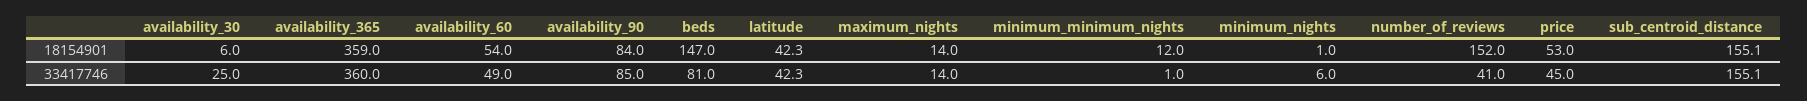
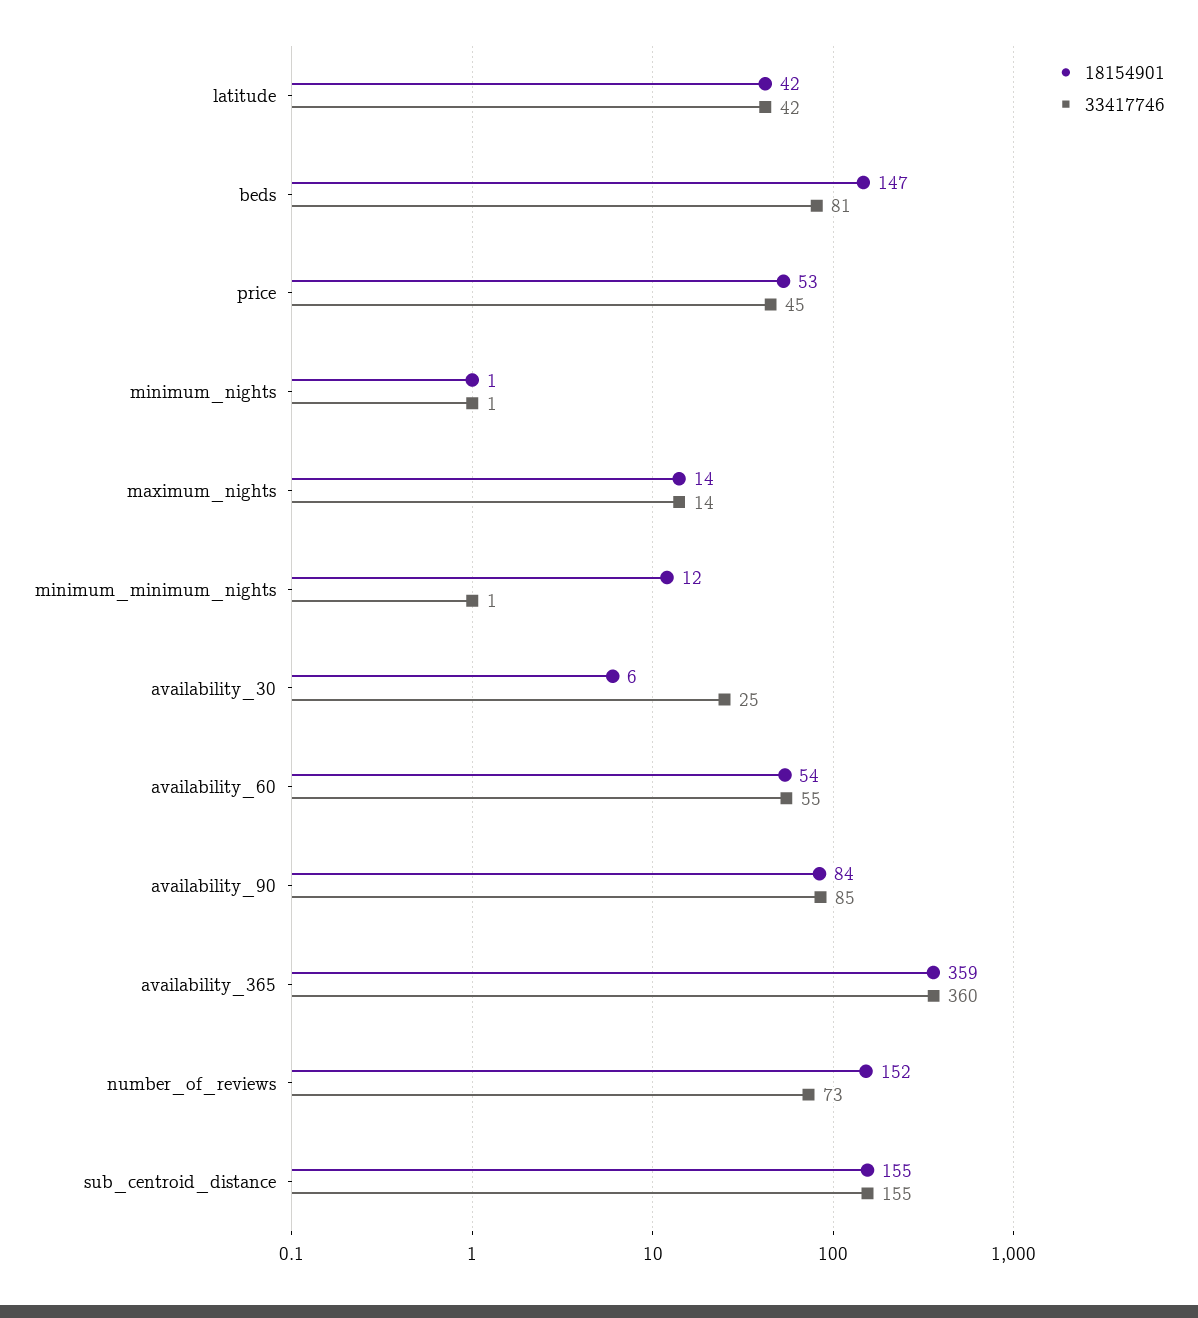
  {
    "18154901": {
      "availability_30": 6,
      "availability_365": 359,
      "availability_60": 54,
      "availability_90": 84,
      "beds": 147,
      "latitude": 42.3,
      "maximum_nights": 14,
      "minimum_minimum_nights": 12,
      "minimum_nights": 1,
      "number_of_reviews": 152,
      "price": 53,
      "sub_centroid_distance": 155.1
    },
    "33417746": {
      "availability_30": 25,
      "availability_365": 360,
-     "availability_60": 49,
+     "availability_60": 55,
      "availability_90": 85,
      "beds": 81,
      "latitude": 42.3,
      "maximum_nights": 14,
      "minimum_minimum_nights": 1,
-     "minimum_nights": 6,
+     "minimum_nights": 1,
-     "number_of_reviews": 41,
+     "number_of_reviews": 73,
      "price": 45,
      "sub_centroid_distance": 155.1
    }
  }

